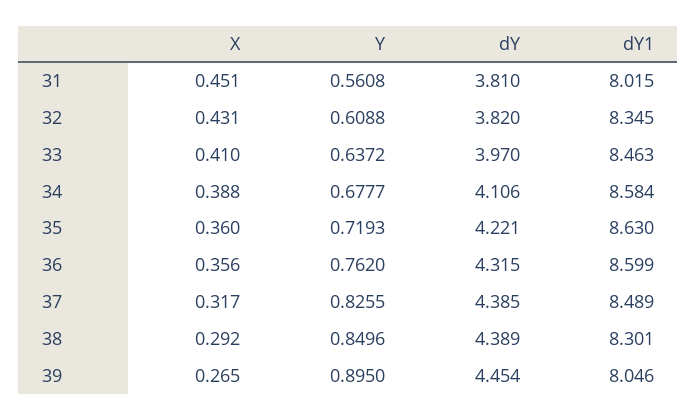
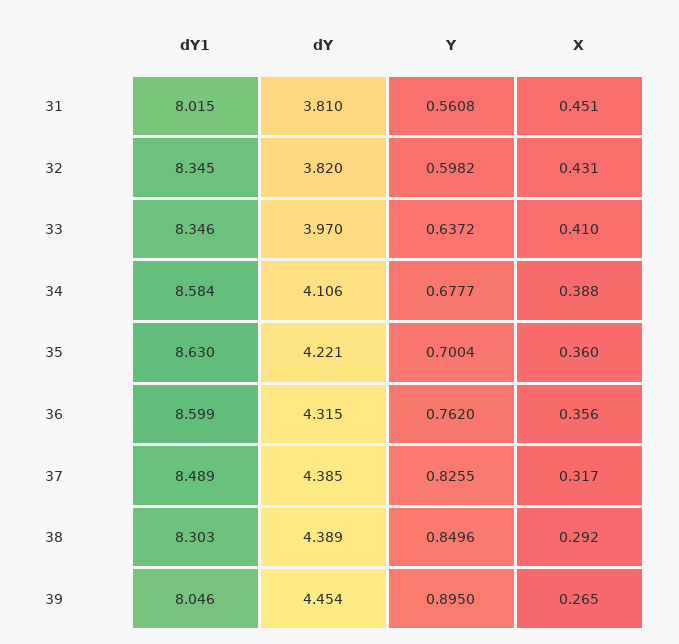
  {
    "X": {
      "31": 0.451,
      "32": 0.431,
      "33": 0.41,
      "34": 0.388,
      "35": 0.36,
      "36": 0.356,
      "37": 0.317,
      "38": 0.292,
      "39": 0.265
    },
    "Y": {
      "31": 0.5608,
-     "32": 0.6088,
+     "32": 0.5982,
      "33": 0.6372,
      "34": 0.6777,
-     "35": 0.7193,
+     "35": 0.7004,
      "36": 0.762,
      "37": 0.8255,
      "38": 0.8496,
      "39": 0.895
    },
    "dY": {
      "31": 3.81,
      "32": 3.82,
      "33": 3.97,
      "34": 4.106,
      "35": 4.221,
      "36": 4.315,
      "37": 4.385,
      "38": 4.389,
      "39": 4.454
    },
    "dY1": {
      "31": 8.015,
      "32": 8.345,
-     "33": 8.463,
+     "33": 8.346,
      "34": 8.584,
      "35": 8.63,
      "36": 8.599,
      "37": 8.489,
-     "38": 8.301,
+     "38": 8.303,
      "39": 8.046
    }
  }

